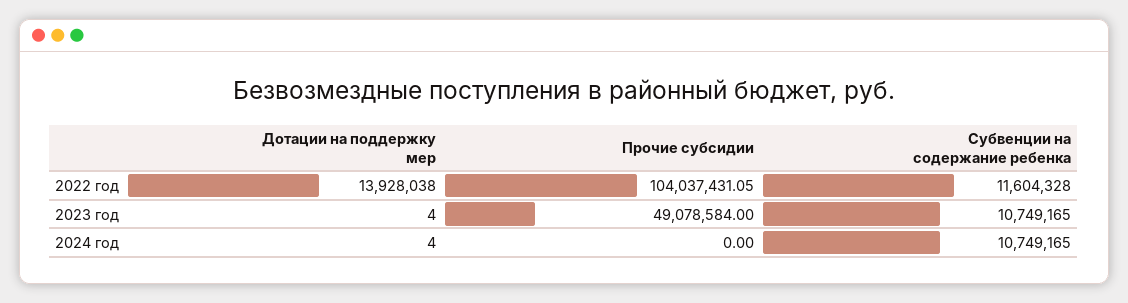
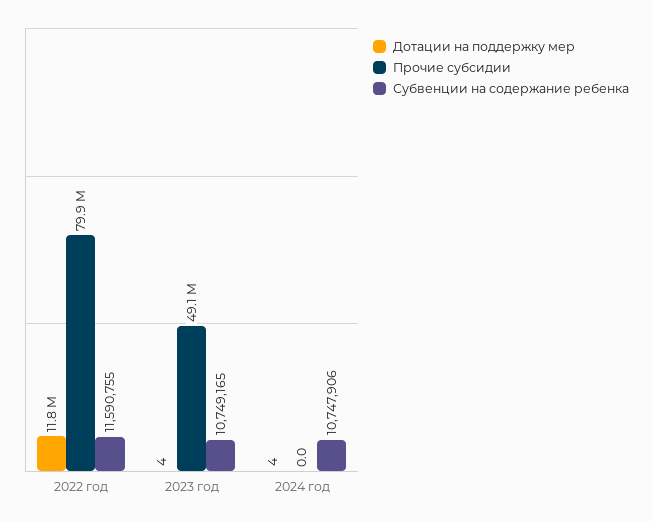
  {
    "Дотации на поддержку мер": {
-     "2022 год": 13928038,
+     "2022 год": 11800000,
      "2023 год": 4,
      "2024 год": 4
    },
    "Прочие субсидии": {
-     "2022 год": 104037431.05,
+     "2022 год": 79900000,
      "2023 год": 49078584,
      "2024 год": 0
    },
    "Субвенции на содержание ребенка": {
-     "2022 год": 11604328,
+     "2022 год": 11590755,
      "2023 год": 10749165,
-     "2024 год": 10749165
+     "2024 год": 10747906
    }
  }

